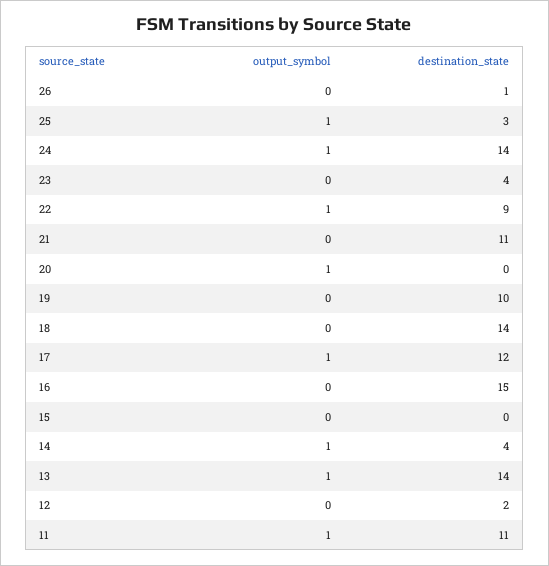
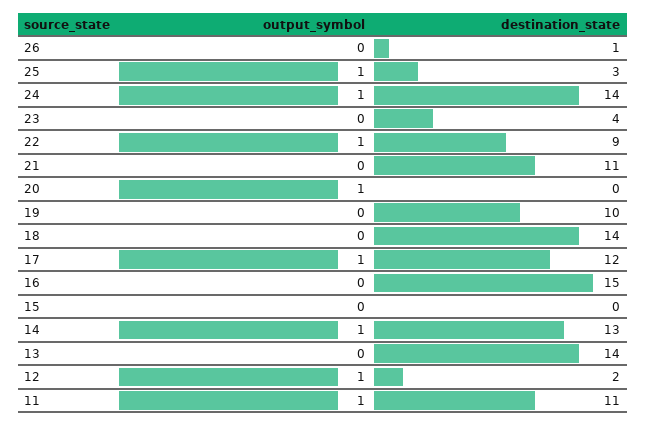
  {
    "output_symbol": {
      "26": 0,
      "25": 1,
      "24": 1,
      "23": 0,
      "22": 1,
      "21": 0,
      "20": 1,
      "19": 0,
      "18": 0,
      "17": 1,
      "16": 0,
      "15": 0,
      "14": 1,
-     "13": 1,
+     "13": 0,
-     "12": 0,
+     "12": 1,
      "11": 1
    },
    "destination_state": {
      "26": 1,
      "25": 3,
      "24": 14,
      "23": 4,
      "22": 9,
      "21": 11,
      "20": 0,
      "19": 10,
      "18": 14,
      "17": 12,
      "16": 15,
      "15": 0,
-     "14": 4,
+     "14": 13,
      "13": 14,
      "12": 2,
      "11": 11
    }
  }

